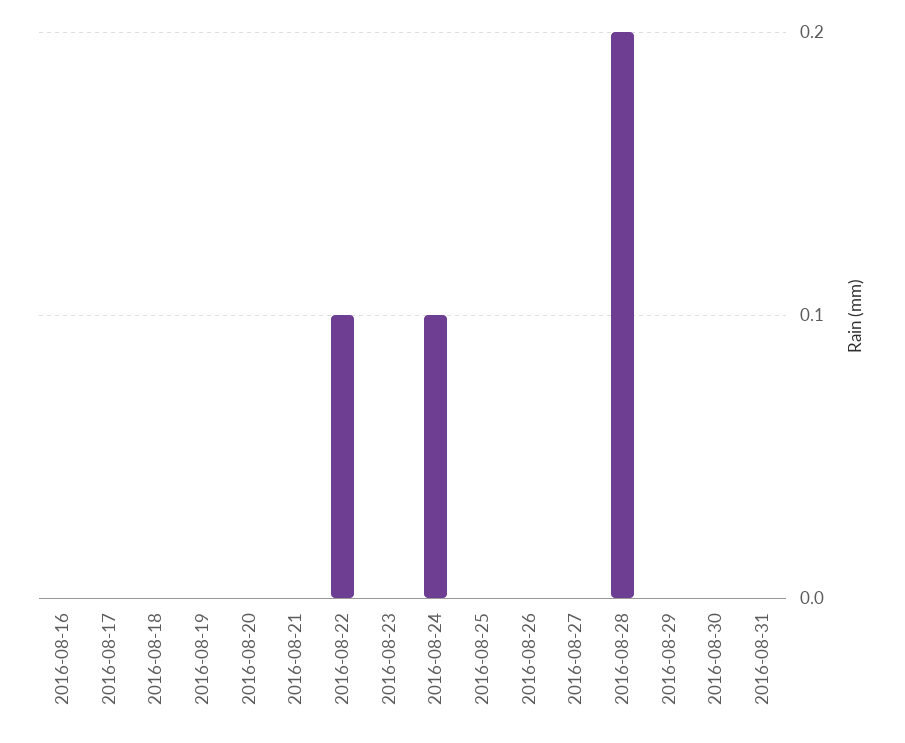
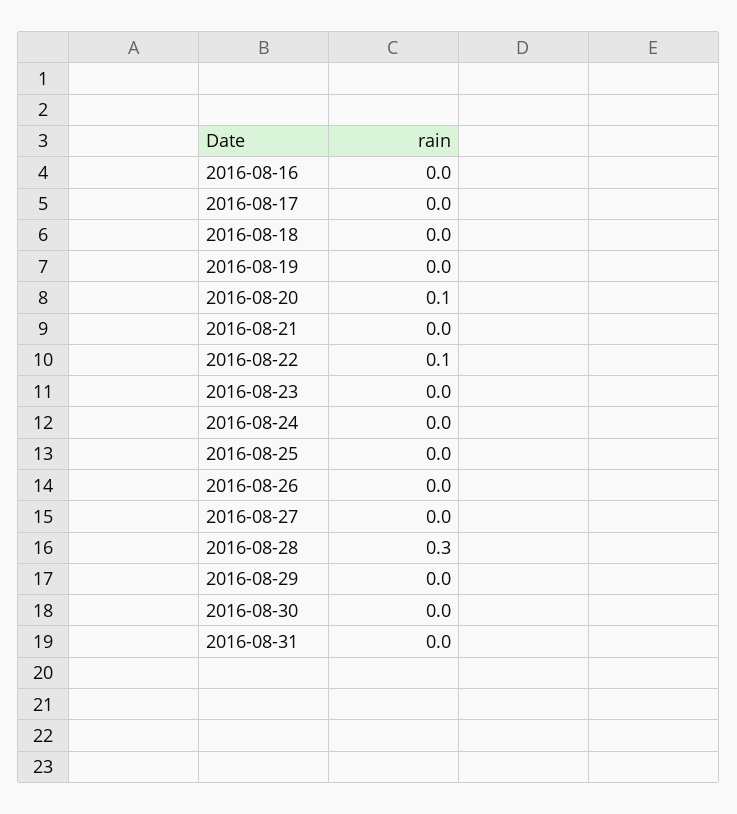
  {
    "2016-08-16": 0,
    "2016-08-17": 0,
    "2016-08-18": 0,
    "2016-08-19": 0,
-   "2016-08-20": 0,
+   "2016-08-20": 0.1,
    "2016-08-21": 0,
    "2016-08-22": 0.1,
    "2016-08-23": 0,
-   "2016-08-24": 0.1,
+   "2016-08-24": 0,
    "2016-08-25": 0,
    "2016-08-26": 0,
    "2016-08-27": 0,
-   "2016-08-28": 0.2,
+   "2016-08-28": 0.3,
    "2016-08-29": 0,
    "2016-08-30": 0,
    "2016-08-31": 0
  }

